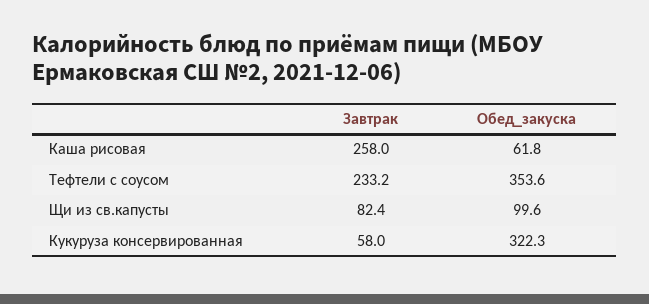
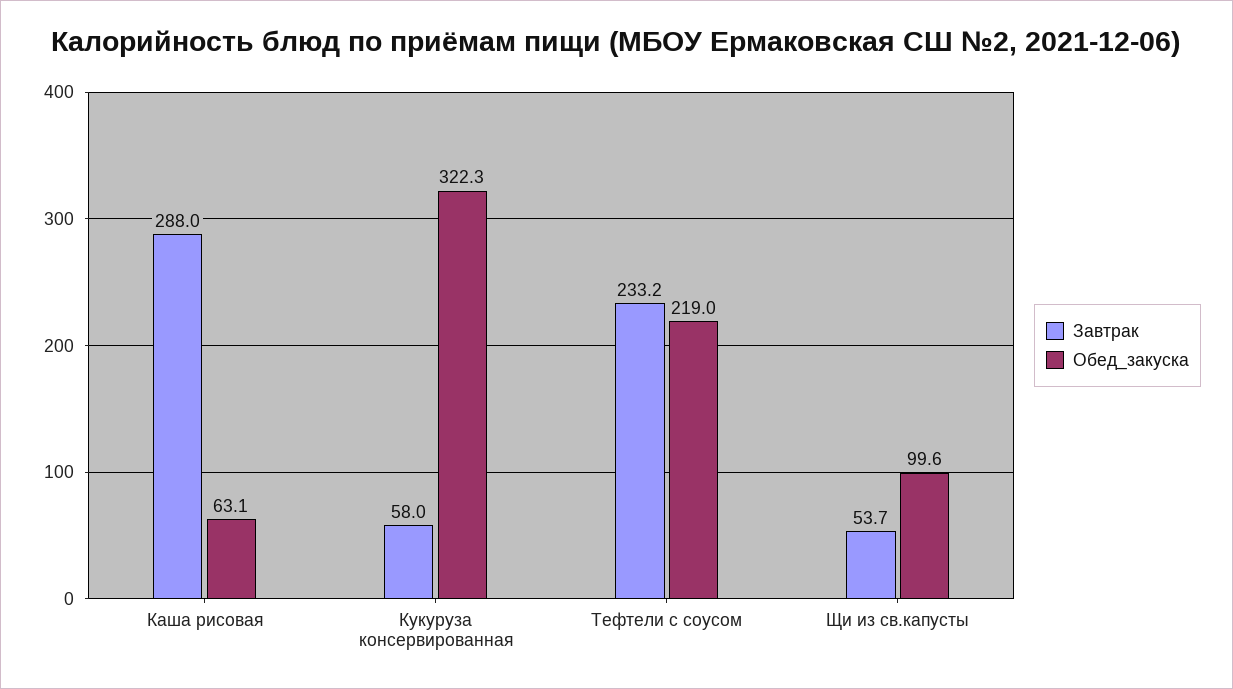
  {
    "Завтрак": {
-     "Каша рисовая": 258,
+     "Каша рисовая": 288,
      "Тефтели с соусом": 233.2,
-     "Щи из св.капусты": 82.4,
+     "Щи из св.капусты": 53.7,
      "Кукуруза консервированная": 58
    },
    "Обед_закуска": {
-     "Каша рисовая": 61.8,
+     "Каша рисовая": 63.1,
-     "Тефтели с соусом": 353.6,
+     "Тефтели с соусом": 219,
      "Щи из св.капусты": 99.6,
      "Кукуруза консервированная": 322.3
    }
  }

